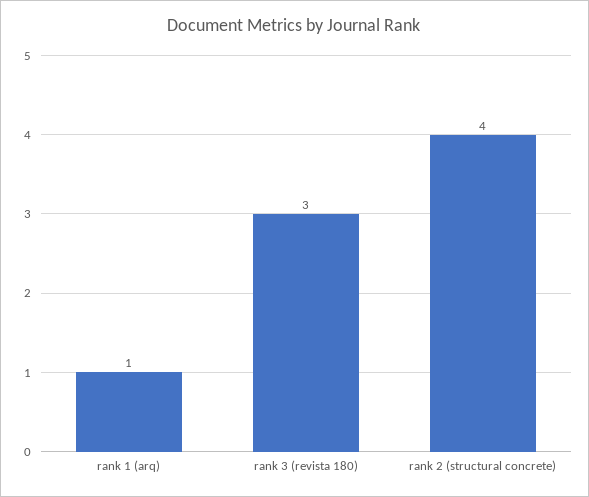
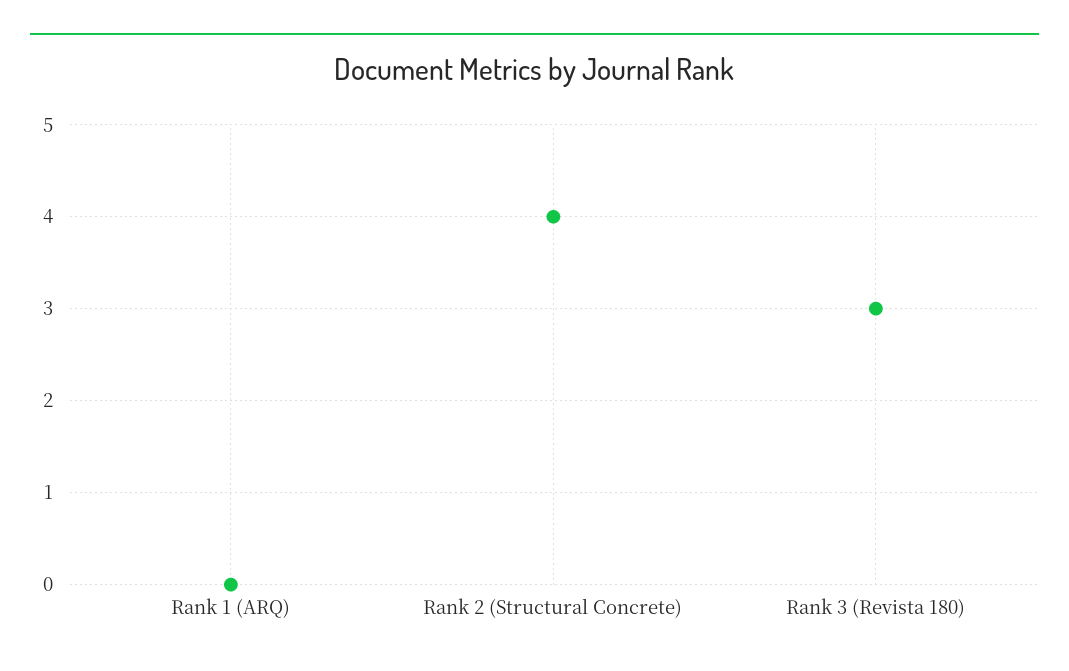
  {
-   "rank 1 (arq)": 1,
+   "rank 1 (arq)": 0,
    "rank 3 (revista 180)": 3,
    "rank 2 (structural concrete)": 4
  }

